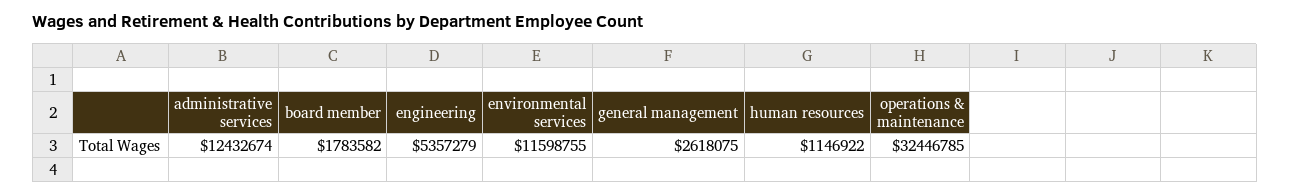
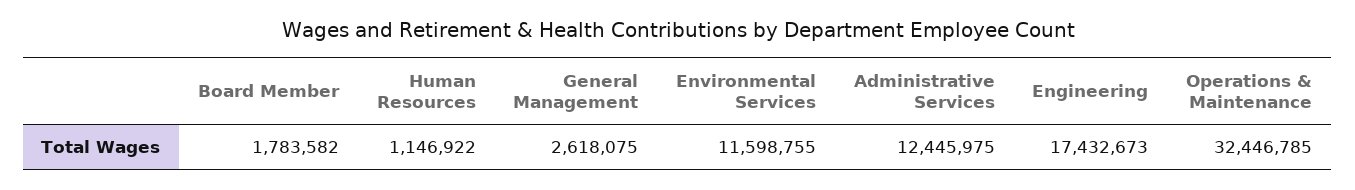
  {
-   "administrative services": 12432674,
+   "administrative services": 12445975,
    "board member": 1783582,
-   "engineering": 5357279,
+   "engineering": 17432673,
    "environmental services": 11598755,
    "general management": 2618075,
    "human resources": 1146922,
    "operations & maintenance": 32446785
  }

